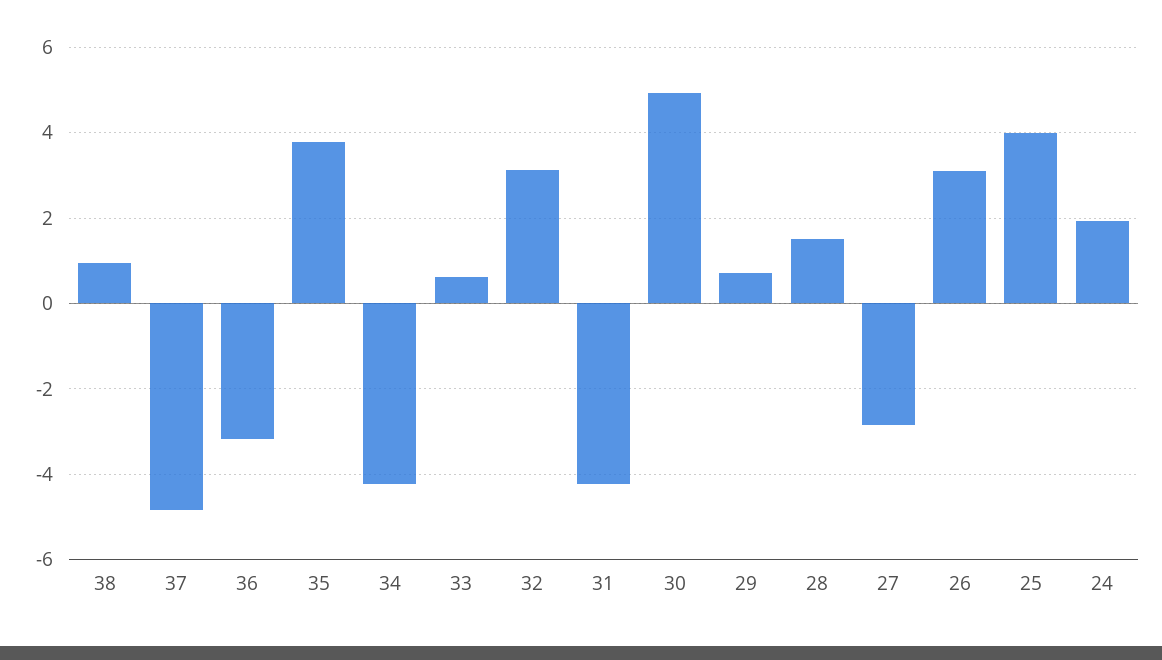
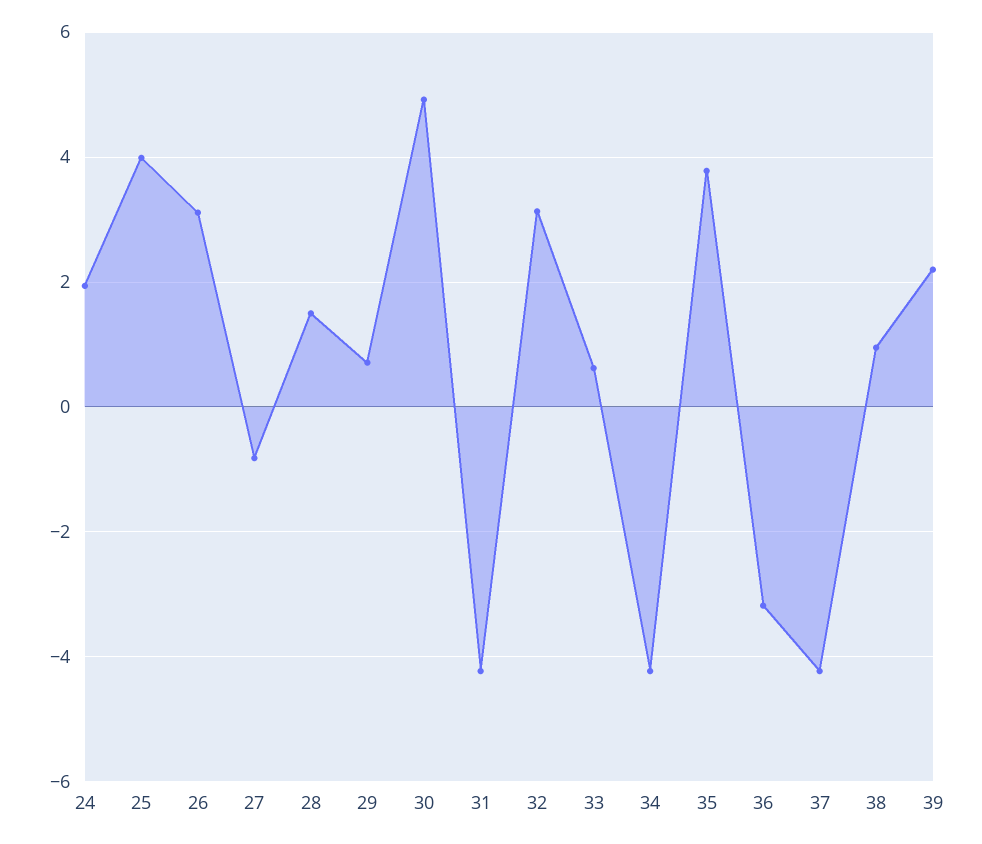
  {
    "38": 1,
-   "37": -4.8,
+   "37": -4.2,
    "36": -3.2,
    "35": 3.8,
    "34": -4.2,
    "33": 0.6,
    "32": 3.2,
    "31": -4.2,
    "30": 5,
    "29": 0.8,
    "28": 1.6,
-   "27": -2.8,
+   "27": -0.8,
    "26": 3.2,
    "25": 4,
-   "24": 2
+   "24": 2,
+   "39": 2.2
  }

